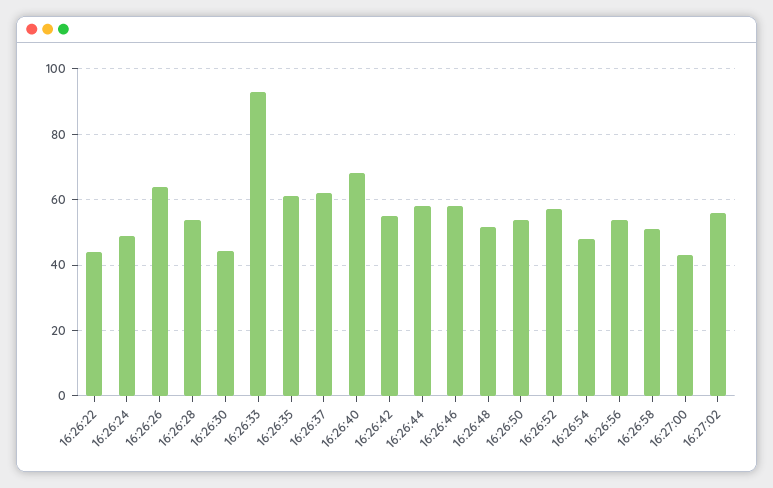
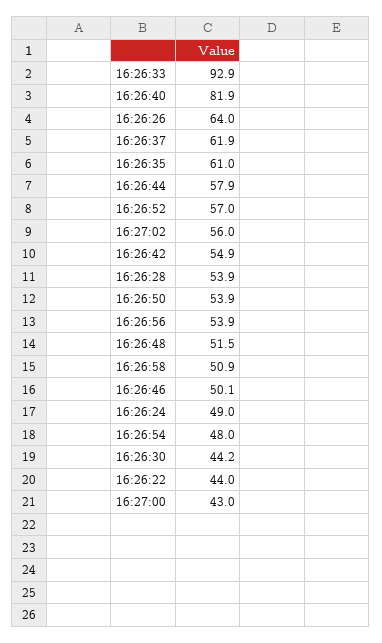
  {
    "16:26:22": 44,
    "16:26:24": 49,
    "16:26:26": 64,
    "16:26:28": 53.9,
    "16:26:30": 44.2,
    "16:26:33": 92.9,
    "16:26:35": 61,
    "16:26:37": 61.9,
-   "16:26:40": 68,
+   "16:26:40": 81.9,
    "16:26:42": 54.9,
    "16:26:44": 57.9,
-   "16:26:46": 58,
+   "16:26:46": 50.1,
    "16:26:48": 51.5,
    "16:26:50": 53.9,
    "16:26:52": 57,
    "16:26:54": 48,
    "16:26:56": 53.9,
    "16:26:58": 50.9,
    "16:27:00": 43,
    "16:27:02": 56
  }

